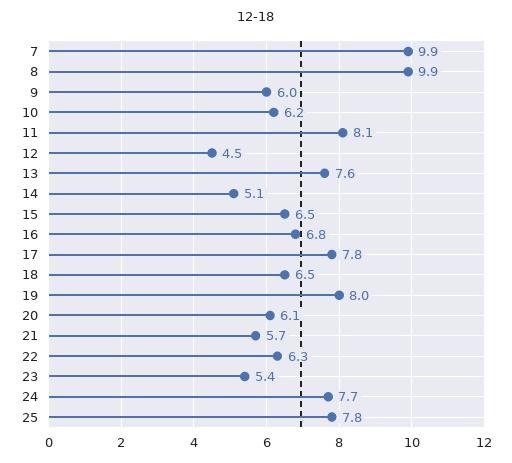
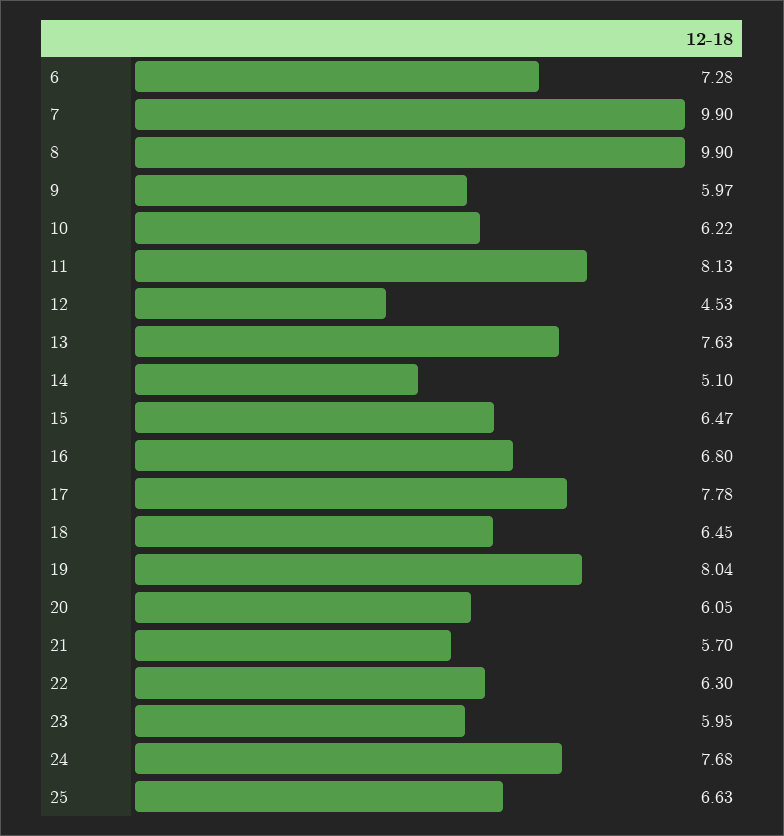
  {
    "7": 9.9,
    "8": 9.9,
    "9": 5.97,
    "10": 6.22,
    "11": 8.13,
    "12": 4.53,
    "13": 7.63,
    "14": 5.1,
    "15": 6.47,
    "16": 6.8,
    "17": 7.78,
    "18": 6.45,
    "19": 8.04,
    "20": 6.05,
    "21": 5.7,
    "22": 6.3,
-   "23": 5.4,
+   "23": 5.95,
    "24": 7.68,
-   "25": 7.8
+   "25": 6.63,
+   "6": 7.28
  }

